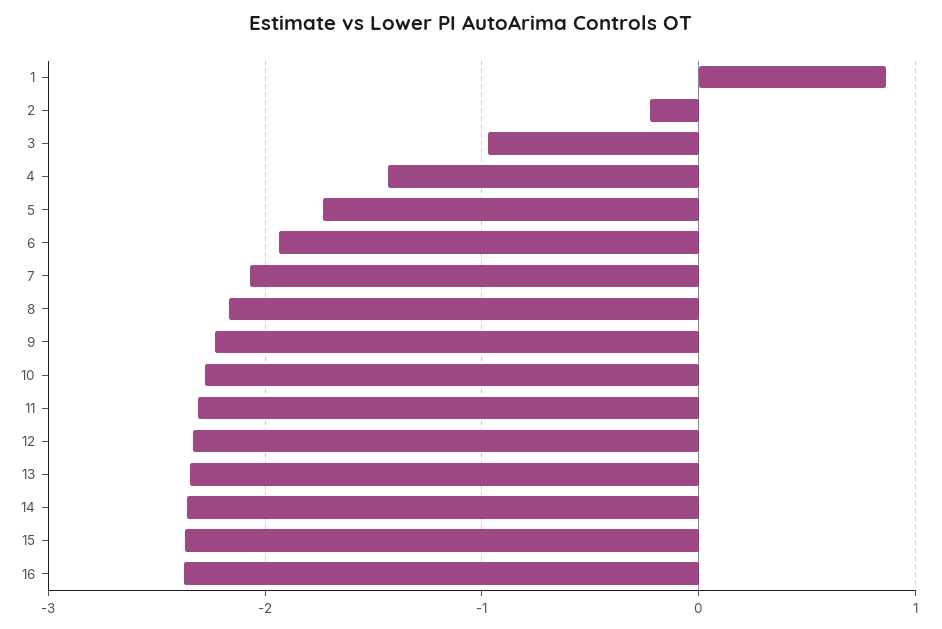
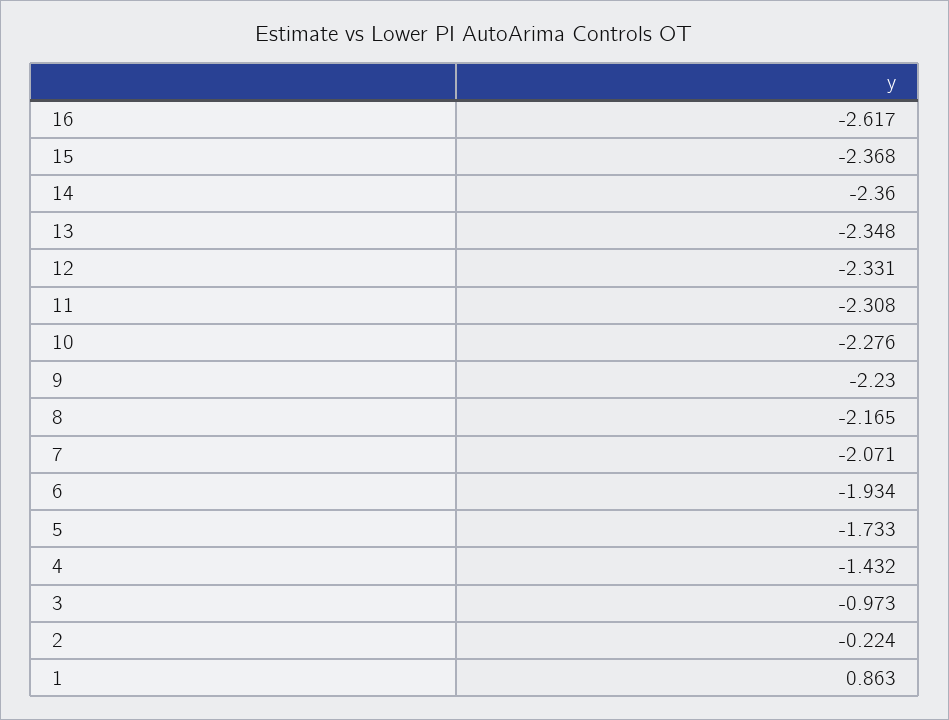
  {
    "1": 0.863,
    "2": -0.224,
    "3": -0.973,
    "4": -1.432,
    "5": -1.733,
    "6": -1.934,
    "7": -2.071,
    "8": -2.165,
    "9": -2.23,
    "10": -2.276,
    "11": -2.308,
    "12": -2.331,
    "13": -2.348,
    "14": -2.36,
    "15": -2.368,
-   "16": -2.4
+   "16": -2.617
  }

